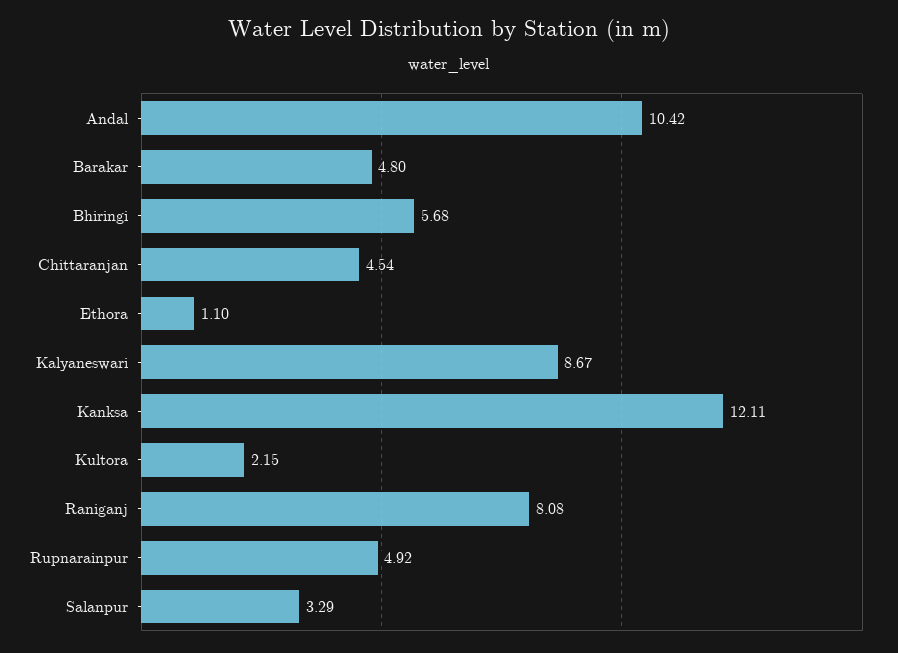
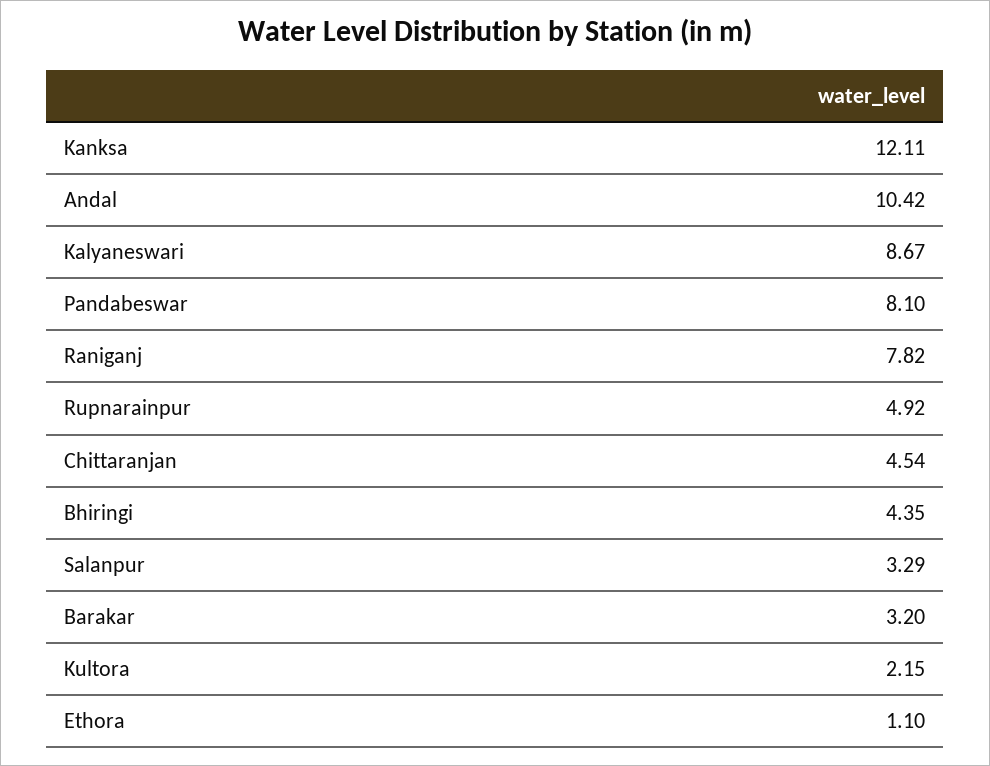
  {
    "Andal": 10.42,
-   "Barakar": 4.8,
+   "Barakar": 3.2,
-   "Bhiringi": 5.68,
+   "Bhiringi": 4.35,
    "Chittaranjan": 4.54,
    "Ethora": 1.1,
    "Kalyaneswari": 8.67,
    "Kanksa": 12.11,
    "Kultora": 2.15,
-   "Raniganj": 8.08,
+   "Raniganj": 7.82,
    "Rupnarainpur": 4.92,
-   "Salanpur": 3.29
+   "Salanpur": 3.29,
+   "Pandabeswar": 8.1
  }

